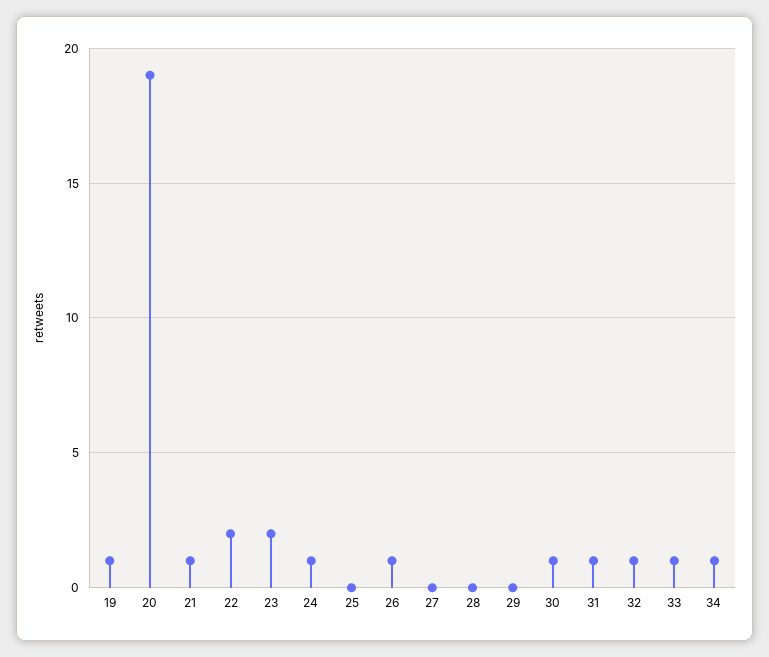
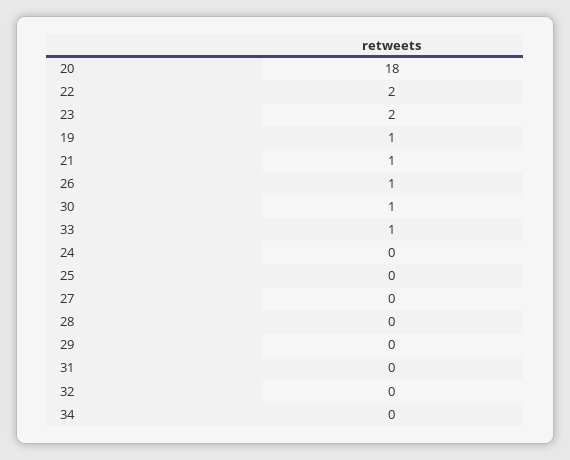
  {
    "19": 1,
-   "20": 19,
+   "20": 18,
    "21": 1,
    "22": 2,
    "23": 2,
-   "24": 1,
+   "24": 0,
    "25": 0,
    "26": 1,
    "27": 0,
    "28": 0,
    "29": 0,
    "30": 1,
-   "31": 1,
+   "31": 0,
-   "32": 1,
+   "32": 0,
    "33": 1,
-   "34": 1
+   "34": 0
  }

